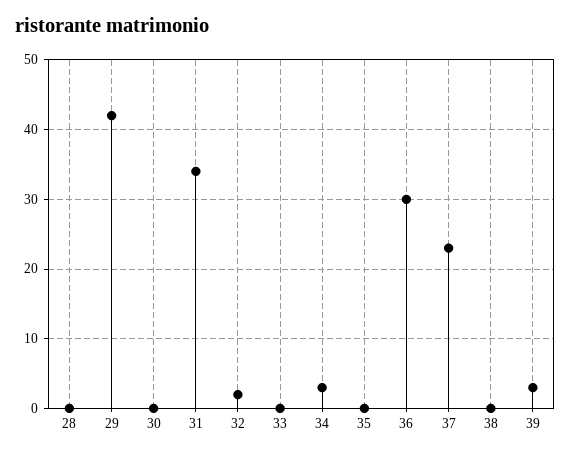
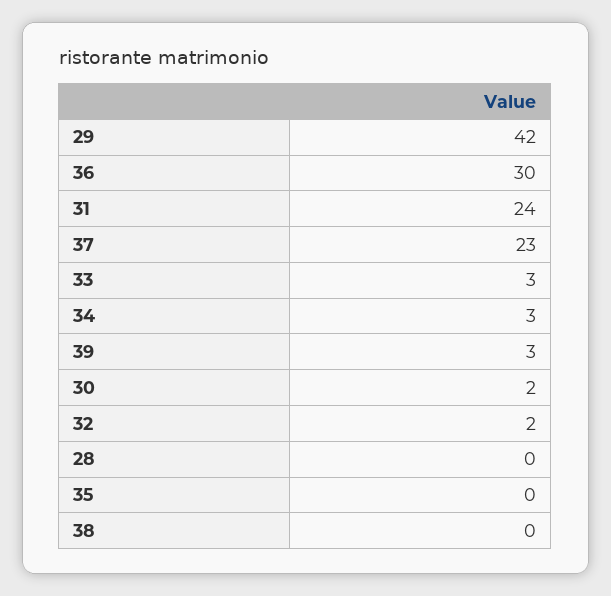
  {
    "28": 0,
    "29": 42,
-   "30": 0,
+   "30": 2,
-   "31": 34,
+   "31": 24,
    "32": 2,
-   "33": 0,
+   "33": 3,
    "34": 3,
    "35": 0,
    "36": 30,
    "37": 23,
    "38": 0,
    "39": 3
  }

